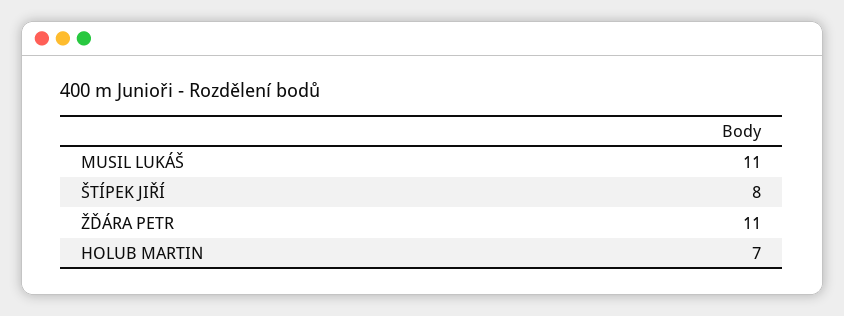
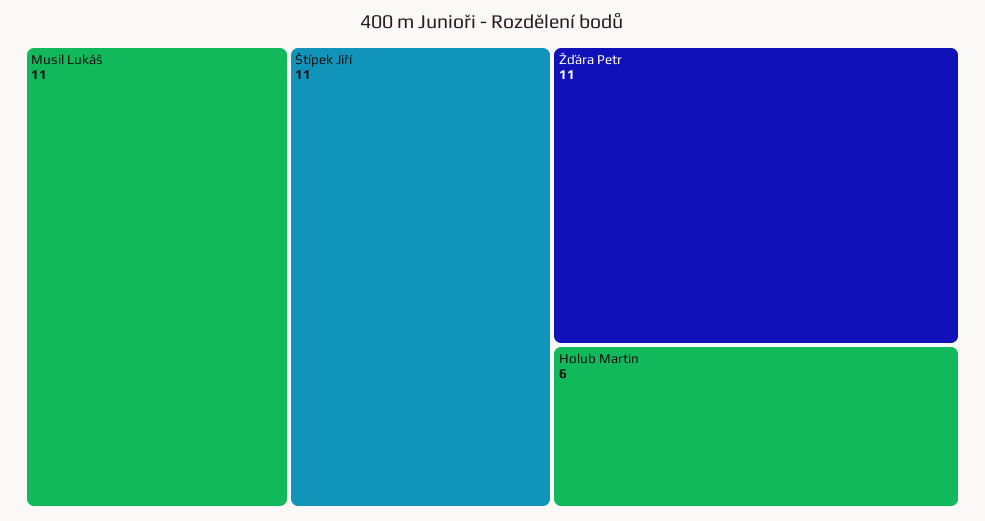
  {
    "MUSIL LUKÁŠ": 11,
-   "ŠTÍPEK JIŘÍ": 8,
+   "ŠTÍPEK JIŘÍ": 11,
    "ŽĎÁRA PETR": 11,
-   "HOLUB MARTIN": 7
+   "HOLUB MARTIN": 6
  }

